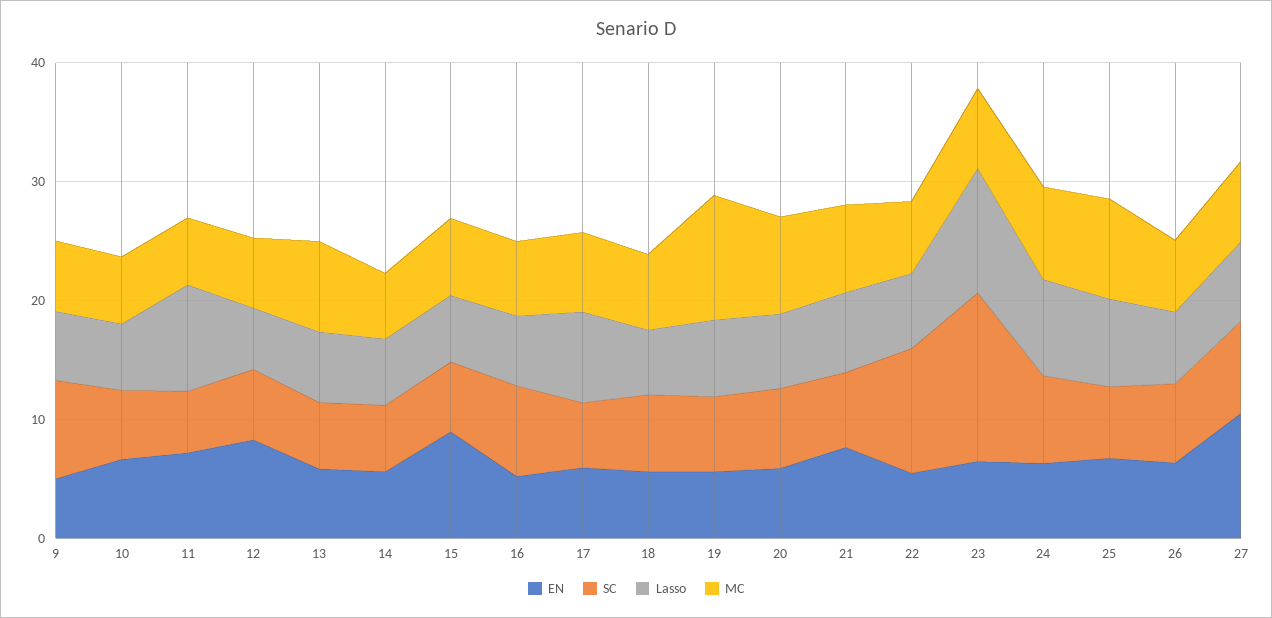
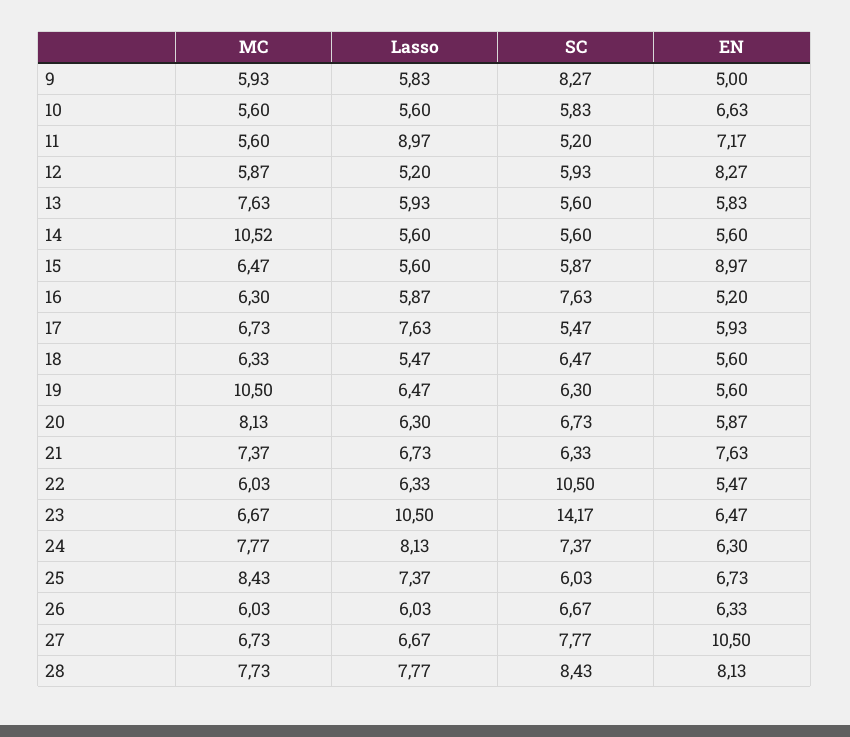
  {
    "EN": {
      "9": 5,
      "10": 6.63,
      "11": 7.17,
      "12": 8.27,
      "13": 5.83,
      "14": 5.6,
      "15": 8.97,
      "16": 5.2,
      "17": 5.93,
      "18": 5.6,
      "19": 5.6,
      "20": 5.87,
      "21": 7.63,
      "22": 5.47,
      "23": 6.47,
      "24": 6.3,
      "25": 6.73,
      "26": 6.33,
-     "27": 10.5
+     "27": 10.5,
+     "28": 8.13
    },
    "SC": {
      "9": 8.27,
      "10": 5.83,
      "11": 5.2,
      "12": 5.93,
      "13": 5.6,
      "14": 5.6,
      "15": 5.87,
      "16": 7.63,
      "17": 5.47,
      "18": 6.47,
      "19": 6.3,
      "20": 6.73,
      "21": 6.33,
      "22": 10.5,
      "23": 14.17,
      "24": 7.37,
      "25": 6.03,
      "26": 6.67,
-     "27": 7.77
+     "27": 7.77,
+     "28": 8.43
    },
    "Lasso": {
      "9": 5.83,
      "10": 5.6,
      "11": 8.97,
      "12": 5.2,
      "13": 5.93,
      "14": 5.6,
      "15": 5.6,
      "16": 5.87,
      "17": 7.63,
      "18": 5.47,
      "19": 6.47,
      "20": 6.3,
      "21": 6.73,
      "22": 6.33,
      "23": 10.5,
      "24": 8.13,
      "25": 7.37,
      "26": 6.03,
-     "27": 6.67
+     "27": 6.67,
+     "28": 7.77
    },
    "MC": {
      "9": 5.93,
      "10": 5.6,
      "11": 5.6,
      "12": 5.87,
      "13": 7.63,
-     "14": 6,
+     "14": 10.52,
      "15": 6.47,
      "16": 6.3,
      "17": 6.73,
      "18": 6.33,
      "19": 10.5,
      "20": 8.13,
      "21": 7.37,
      "22": 6.03,
      "23": 6.67,
      "24": 7.77,
      "25": 8.43,
      "26": 6.03,
-     "27": 6.73
+     "27": 6.73,
+     "28": 7.73
    }
  }

